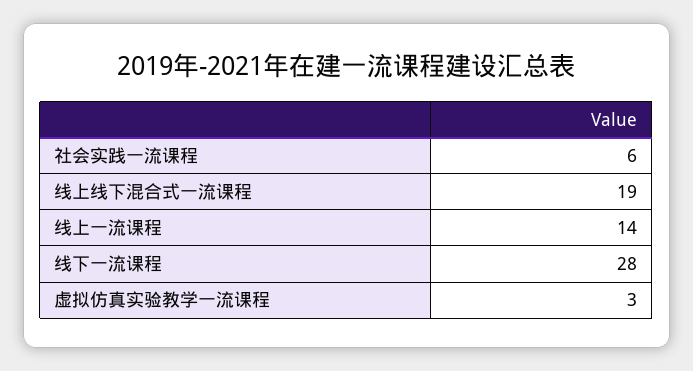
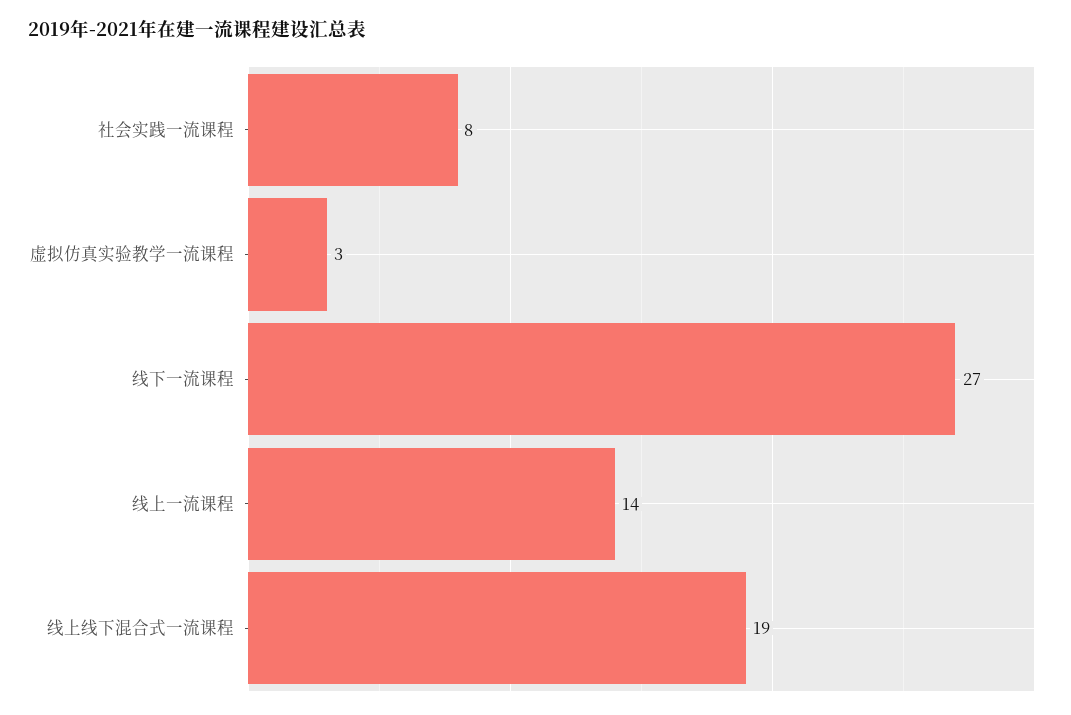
  {
-   "社会实践一流课程": 6,
+   "社会实践一流课程": 8,
    "线上线下混合式一流课程": 19,
    "线上一流课程": 14,
-   "线下一流课程": 28,
+   "线下一流课程": 27,
    "虚拟仿真实验教学一流课程": 3
  }

